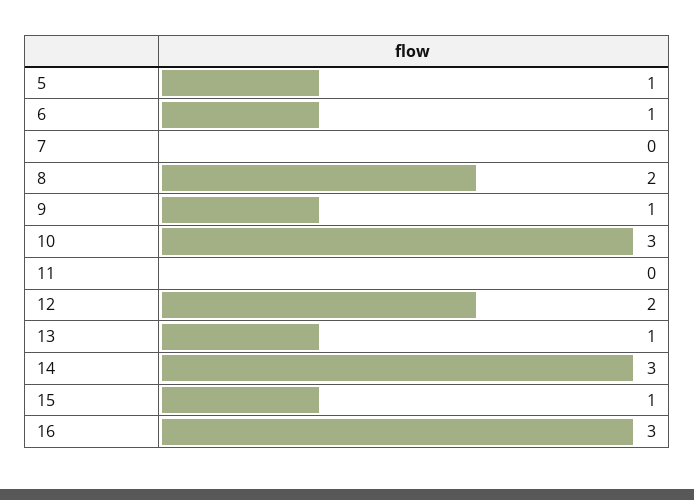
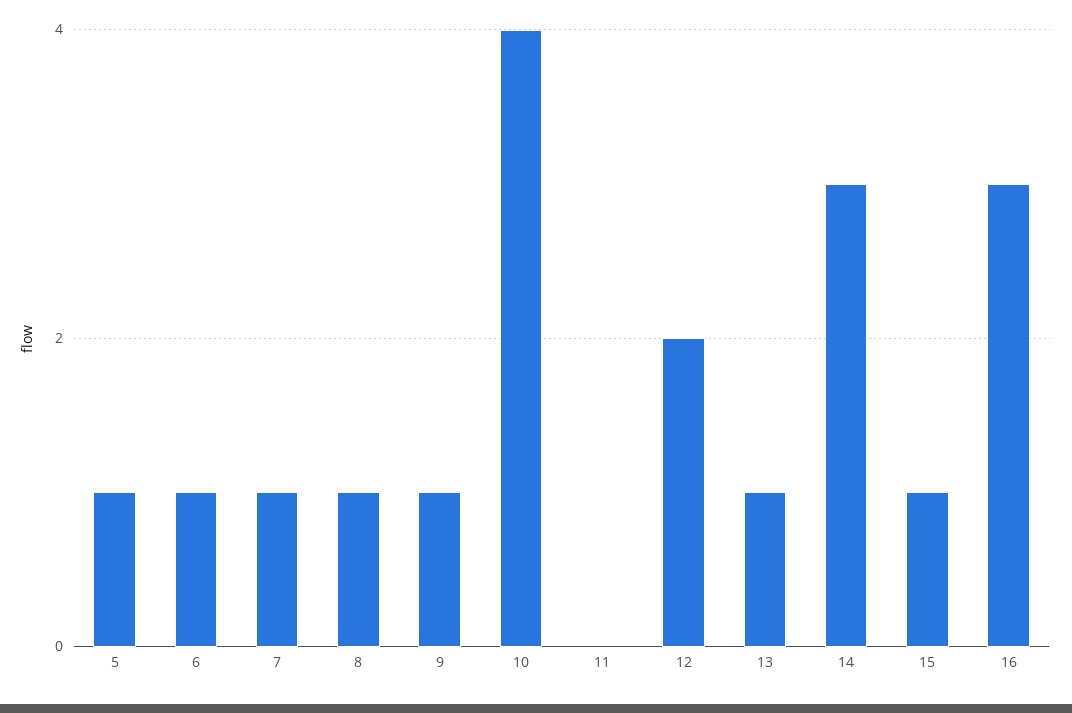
  {
    "5": 1,
    "6": 1,
-   "7": 0,
+   "7": 1,
-   "8": 2,
+   "8": 1,
    "9": 1,
-   "10": 3,
+   "10": 4,
    "11": 0,
    "12": 2,
    "13": 1,
    "14": 3,
    "15": 1,
    "16": 3
  }

